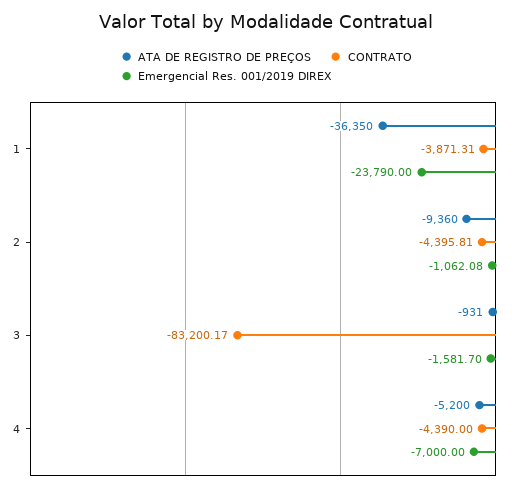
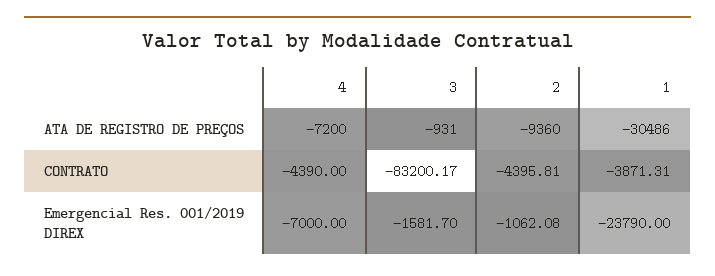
  {
    "ATA DE REGISTRO DE PREÇOS": {
-     "1": -36350,
+     "1": -30486,
      "2": -9360,
      "3": -931,
-     "4": -5200
+     "4": -7200
    },
    "CONTRATO": {
      "1": -3871.31,
      "2": -4395.81,
      "3": -83200.17,
      "4": -4390
    },
    "Emergencial Res. 001/2019 DIREX": {
      "1": -23790,
      "2": -1062.08,
      "3": -1581.7,
      "4": -7000
    }
  }

